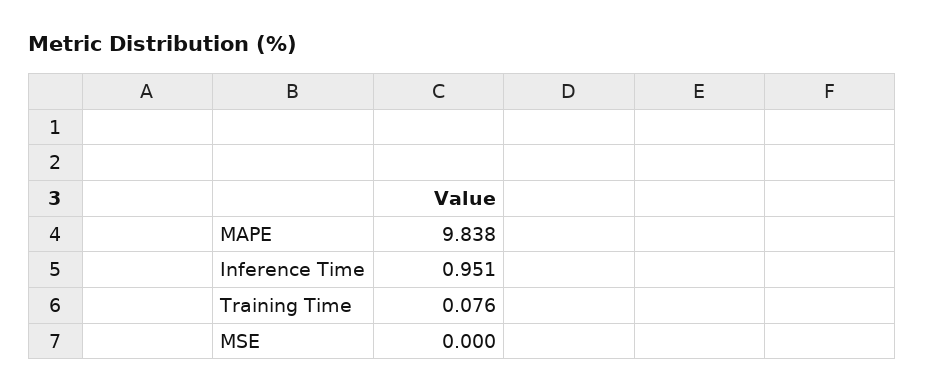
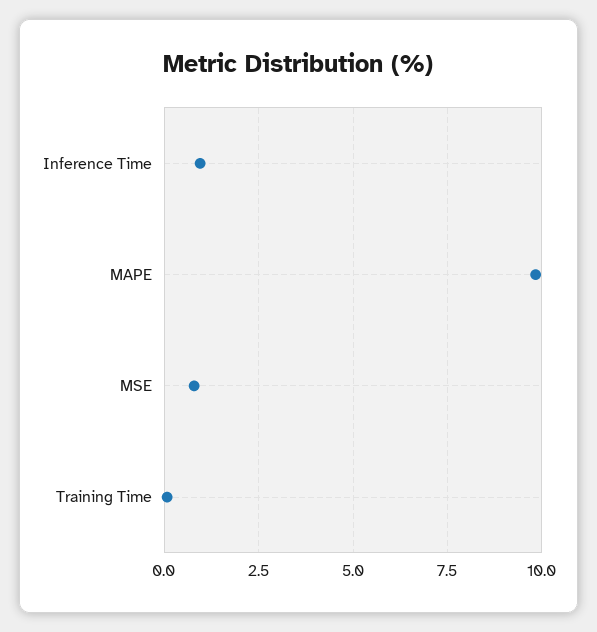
  {
    "MAPE": 9.838,
    "Inference Time": 0.951,
    "Training Time": 0.076,
-   "MSE": 0
+   "MSE": 0.75
  }

